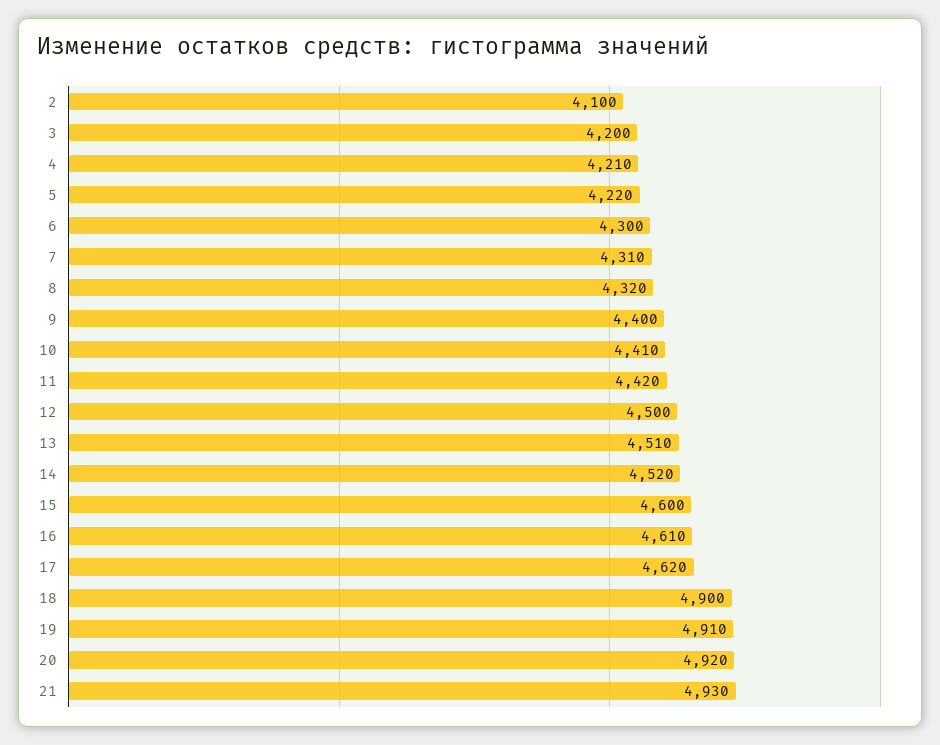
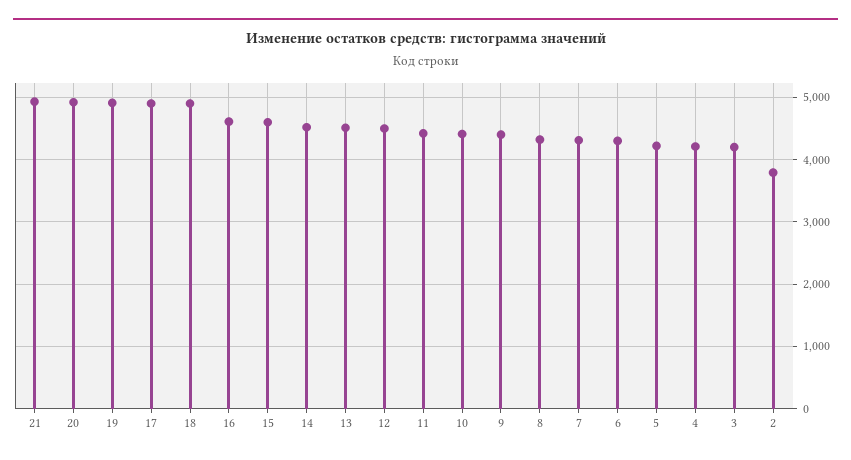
  {
-   "2": 4100,
+   "2": 3800,
    "3": 4200,
    "4": 4210,
    "5": 4220,
    "6": 4300,
    "7": 4310,
    "8": 4320,
    "9": 4400,
    "10": 4410,
    "11": 4420,
    "12": 4500,
    "13": 4510,
    "14": 4520,
    "15": 4600,
    "16": 4610,
-   "17": 4620,
+   "17": 4900,
    "18": 4900,
    "19": 4910,
    "20": 4920,
    "21": 4930
  }

